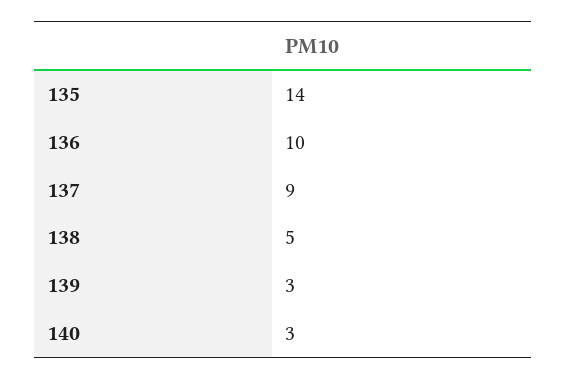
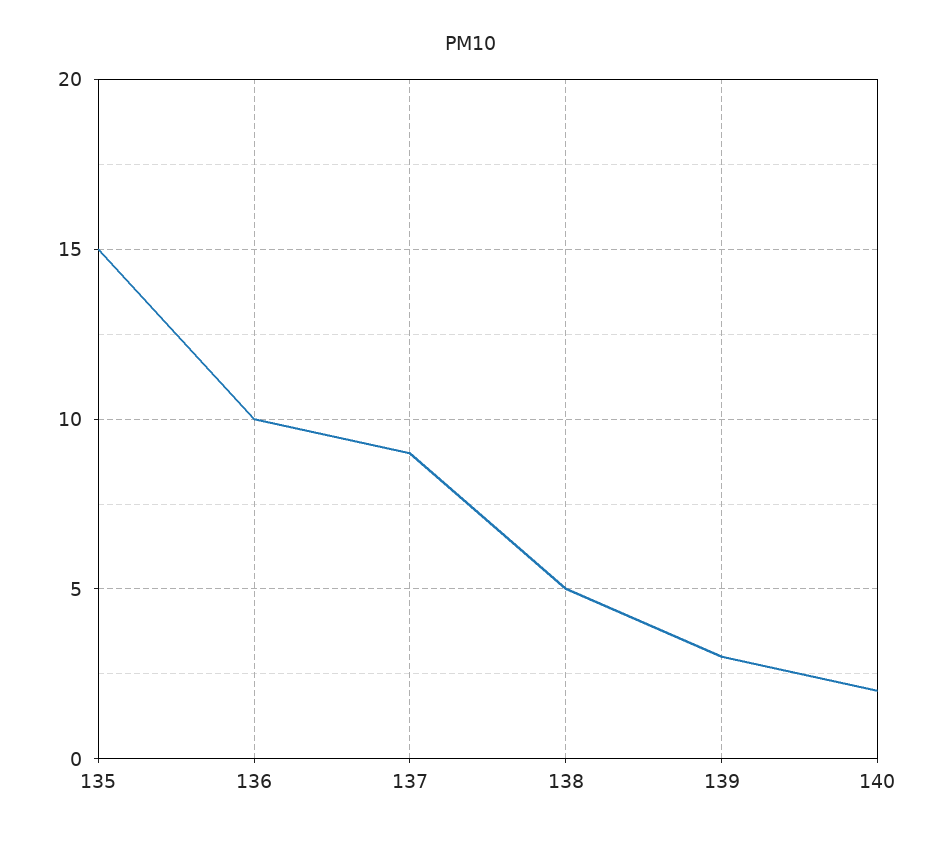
  {
-   "135": 14,
+   "135": 15,
    "136": 10,
    "137": 9,
    "138": 5,
    "139": 3,
-   "140": 3
+   "140": 2
  }

